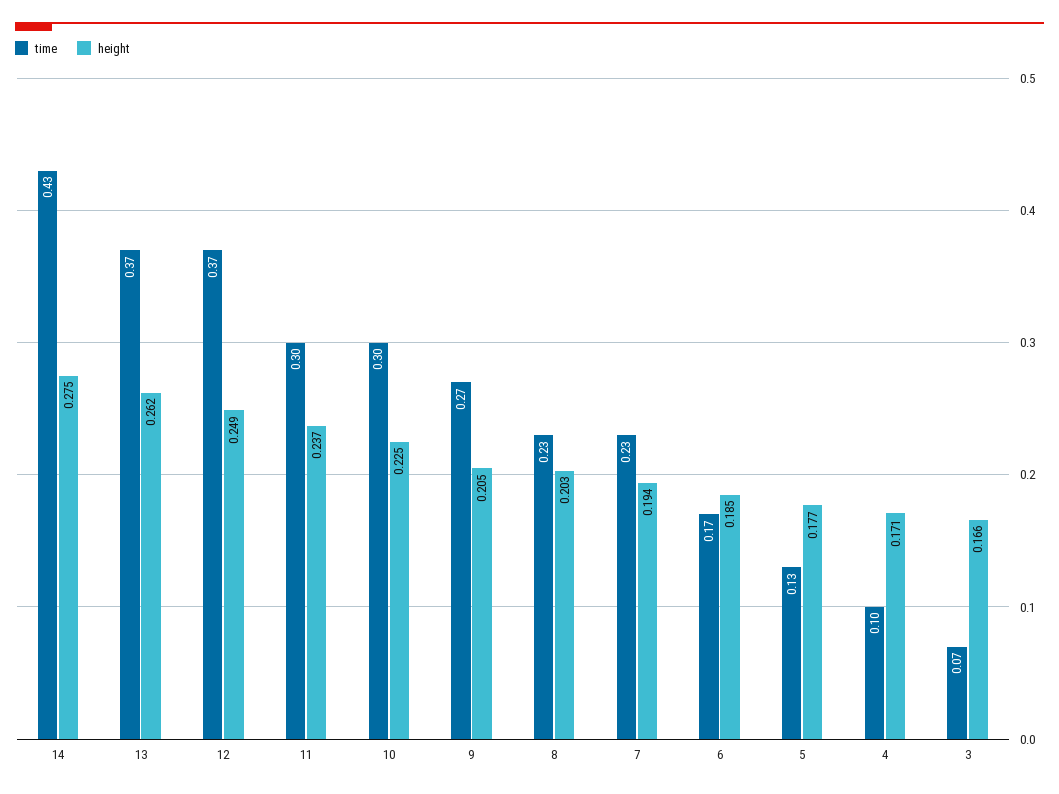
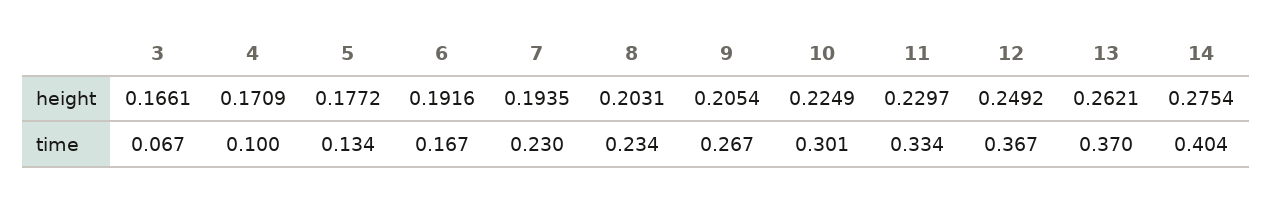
  {
    "time": {
-     "14": 0.43,
+     "14": 0.404,
      "13": 0.37,
      "12": 0.367,
-     "11": 0.3,
+     "11": 0.334,
      "10": 0.301,
      "9": 0.267,
      "8": 0.234,
      "7": 0.23,
      "6": 0.167,
      "5": 0.134,
      "4": 0.1,
      "3": 0.067
    },
    "height": {
      "14": 0.2754,
      "13": 0.2621,
      "12": 0.2492,
-     "11": 0.237,
+     "11": 0.2297,
      "10": 0.2249,
      "9": 0.2054,
      "8": 0.2031,
      "7": 0.1935,
-     "6": 0.185,
+     "6": 0.1916,
      "5": 0.1772,
      "4": 0.1709,
      "3": 0.1661
    }
  }

